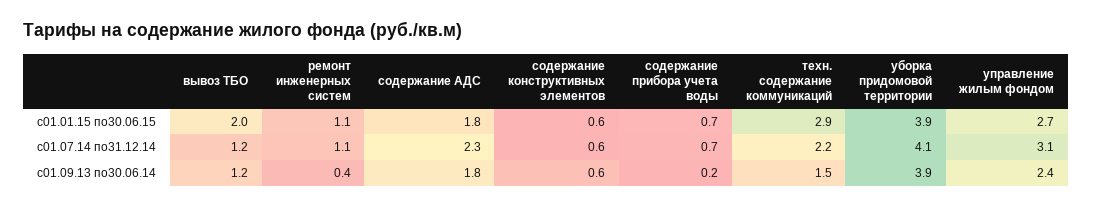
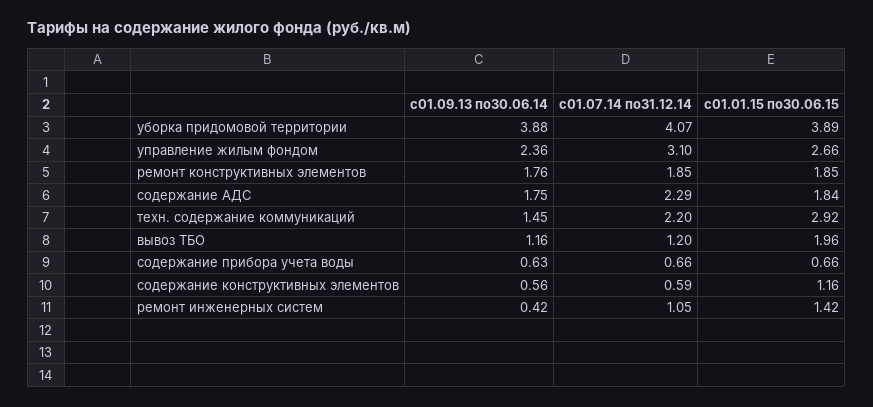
  {
    "вывоз ТБО": {
      "с01.01.15 по30.06.15": 1.96,
      "с01.07.14 по31.12.14": 1.2,
      "с01.09.13 по30.06.14": 1.16
    },
    "ремонт инженерных систем": {
-     "с01.01.15 по30.06.15": 1.1,
+     "с01.01.15 по30.06.15": 1.42,
      "с01.07.14 по31.12.14": 1.05,
      "с01.09.13 по30.06.14": 0.42
    },
    "содержание АДС": {
      "с01.01.15 по30.06.15": 1.84,
      "с01.07.14 по31.12.14": 2.29,
      "с01.09.13 по30.06.14": 1.75
    },
    "содержание конструктивных элементов": {
-     "с01.01.15 по30.06.15": 0.6,
+     "с01.01.15 по30.06.15": 1.16,
      "с01.07.14 по31.12.14": 0.59,
      "с01.09.13 по30.06.14": 0.56
    },
    "содержание прибора учета воды": {
      "с01.01.15 по30.06.15": 0.66,
      "с01.07.14 по31.12.14": 0.66,
-     "с01.09.13 по30.06.14": 0.2
+     "с01.09.13 по30.06.14": 0.63
    },
    "техн. содержание коммуникаций": {
      "с01.01.15 по30.06.15": 2.92,
      "с01.07.14 по31.12.14": 2.2,
      "с01.09.13 по30.06.14": 1.45
    },
    "уборка придомовой территории": {
      "с01.01.15 по30.06.15": 3.89,
      "с01.07.14 по31.12.14": 4.07,
      "с01.09.13 по30.06.14": 3.88
    },
    "управление жилым фондом": {
      "с01.01.15 по30.06.15": 2.66,
      "с01.07.14 по31.12.14": 3.1,
      "с01.09.13 по30.06.14": 2.36
-   }
+   },
+   "ремонт конструктивных элементов": {
+     "с01.09.13 по30.06.14": 1.76,
+     "с01.07.14 по31.12.14": 1.85,
+     "с01.01.15 по30.06.15": 1.85
+   }
  }

